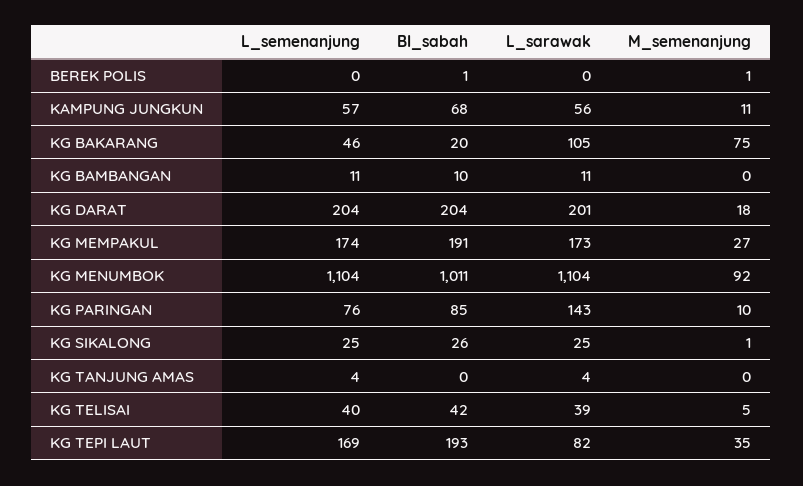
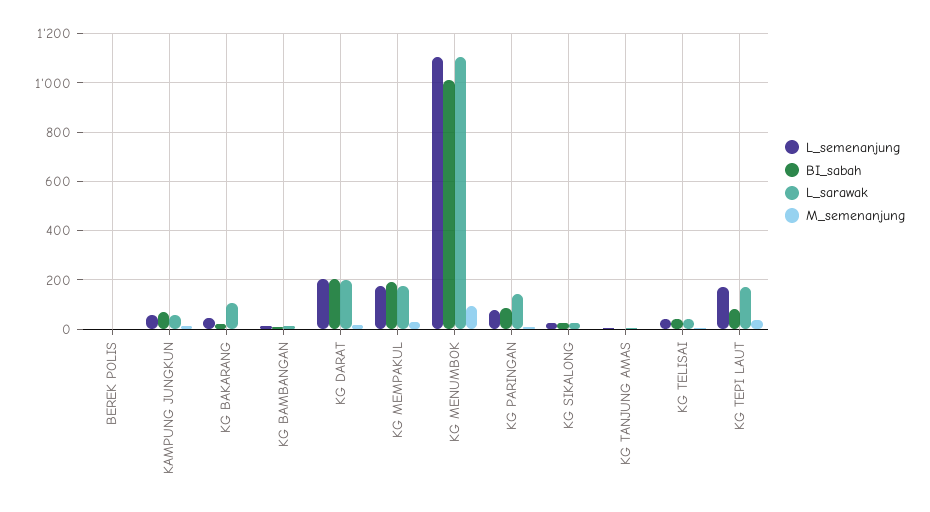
  {
    "L_semenanjung": {
      "BEREK POLIS": 0,
      "KAMPUNG JUNGKUN": 57,
      "KG BAKARANG": 46,
      "KG BAMBANGAN": 11,
      "KG DARAT": 204,
      "KG MEMPAKUL": 174,
      "KG MENUMBOK": 1104,
      "KG PARINGAN": 76,
      "KG SIKALONG": 25,
      "KG TANJUNG AMAS": 4,
      "KG TELISAI": 40,
      "KG TEPI LAUT": 169
    },
    "BI_sabah": {
      "BEREK POLIS": 1,
      "KAMPUNG JUNGKUN": 68,
      "KG BAKARANG": 20,
      "KG BAMBANGAN": 10,
      "KG DARAT": 204,
      "KG MEMPAKUL": 191,
      "KG MENUMBOK": 1011,
      "KG PARINGAN": 85,
      "KG SIKALONG": 26,
      "KG TANJUNG AMAS": 0,
      "KG TELISAI": 42,
-     "KG TEPI LAUT": 193
+     "KG TEPI LAUT": 75
    },
    "L_sarawak": {
      "BEREK POLIS": 0,
      "KAMPUNG JUNGKUN": 56,
      "KG BAKARANG": 105,
      "KG BAMBANGAN": 11,
      "KG DARAT": 201,
      "KG MEMPAKUL": 173,
      "KG MENUMBOK": 1104,
      "KG PARINGAN": 143,
      "KG SIKALONG": 25,
      "KG TANJUNG AMAS": 4,
      "KG TELISAI": 39,
-     "KG TEPI LAUT": 82
+     "KG TEPI LAUT": 175
    },
    "M_semenanjung": {
      "BEREK POLIS": 1,
      "KAMPUNG JUNGKUN": 11,
-     "KG BAKARANG": 75,
+     "KG BAKARANG": 0,
      "KG BAMBANGAN": 0,
      "KG DARAT": 18,
      "KG MEMPAKUL": 27,
      "KG MENUMBOK": 92,
      "KG PARINGAN": 10,
      "KG SIKALONG": 1,
      "KG TANJUNG AMAS": 0,
      "KG TELISAI": 5,
      "KG TEPI LAUT": 35
    }
  }

